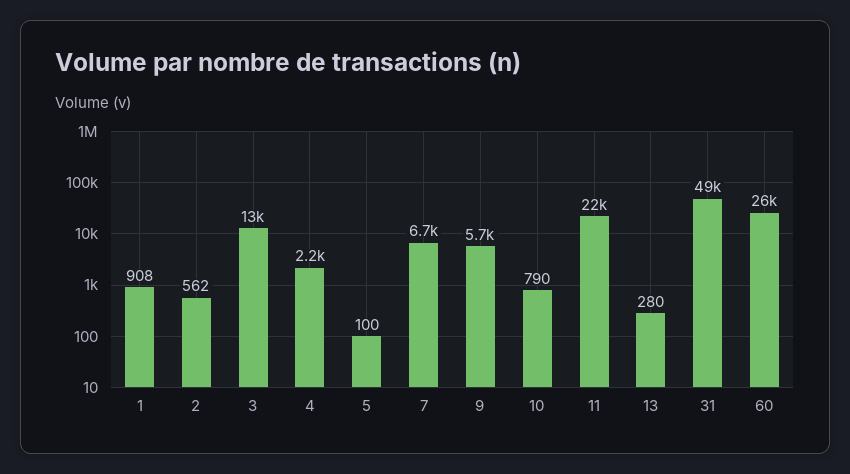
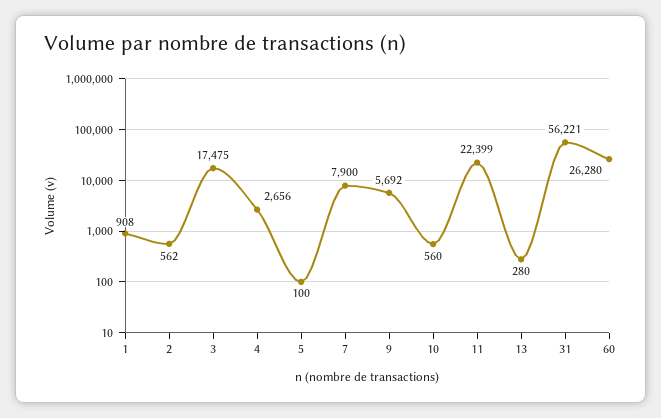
  {
    "1": 908,
    "2": 562,
-   "3": 13000,
+   "3": 17475,
-   "4": 2200,
+   "4": 2656,
    "5": 100,
-   "7": 6700,
+   "7": 7900,
    "9": 5692,
-   "10": 790,
+   "10": 560,
    "11": 22399,
    "13": 280,
-   "31": 49000,
+   "31": 56221,
    "60": 26280
  }

